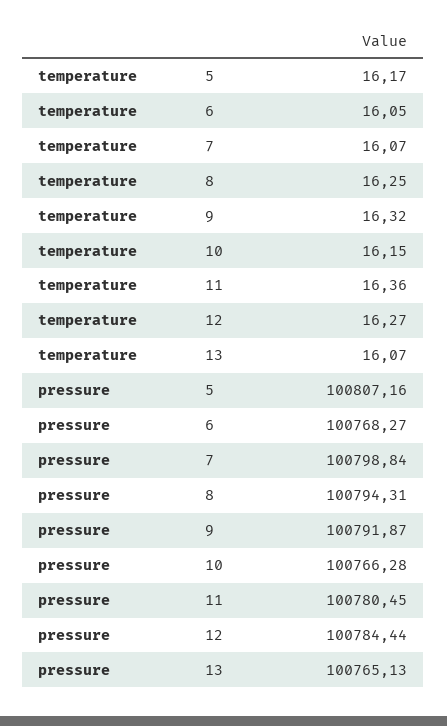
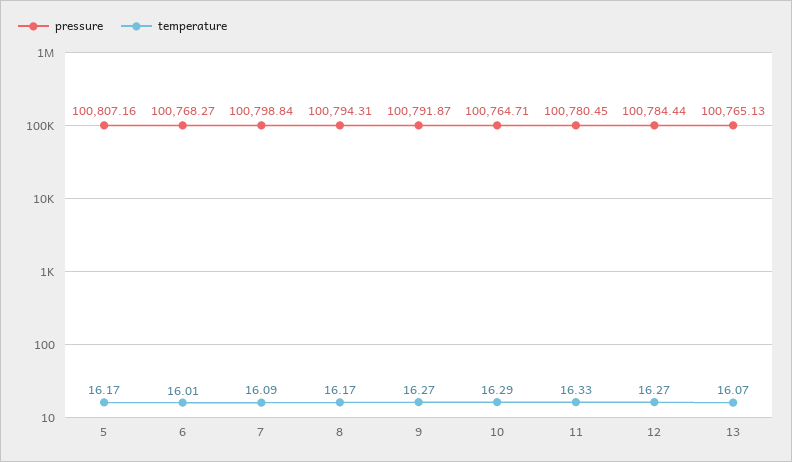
  {
    "temperature": {
      "5": 16.17,
-     "6": 16.05,
+     "6": 16.01,
-     "7": 16.07,
+     "7": 16.09,
-     "8": 16.25,
+     "8": 16.17,
-     "9": 16.32,
+     "9": 16.27,
-     "10": 16.15,
+     "10": 16.29,
-     "11": 16.36,
+     "11": 16.33,
      "12": 16.27,
      "13": 16.07
    },
    "pressure": {
      "5": 100807.16,
      "6": 100768.27,
      "7": 100798.84,
      "8": 100794.31,
      "9": 100791.87,
-     "10": 100766.28,
+     "10": 100764.71,
      "11": 100780.45,
      "12": 100784.44,
      "13": 100765.13
    }
  }

